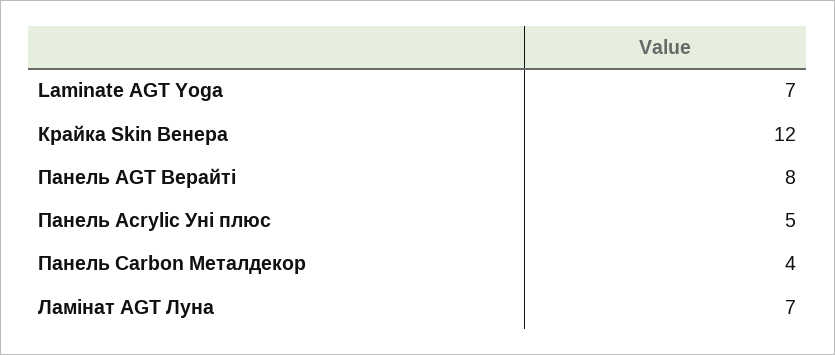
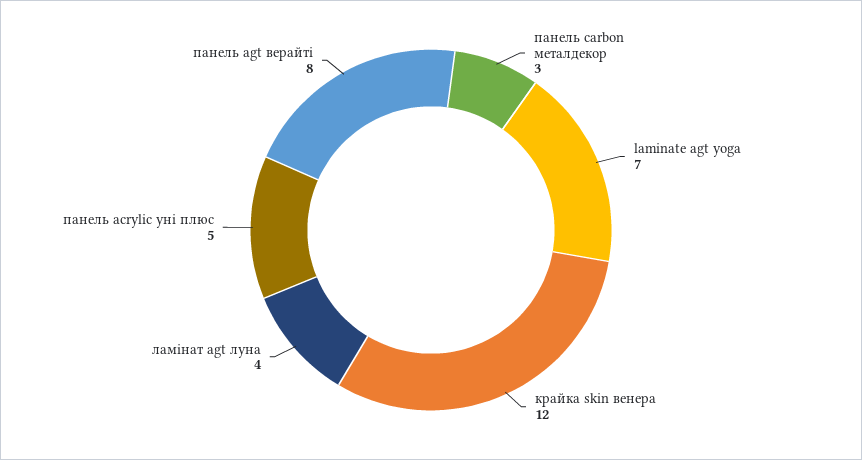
  {
    "Laminate AGT Yoga": 7,
    "Крайка Skin Венера": 12,
    "Панель AGT Верайті": 8,
    "Панель Acrylic Уні плюс": 5,
-   "Панель Carbon Металдекор": 4,
+   "Панель Carbon Металдекор": 3,
-   "Ламінат AGT Луна": 7
+   "Ламінат AGT Луна": 4
  }

